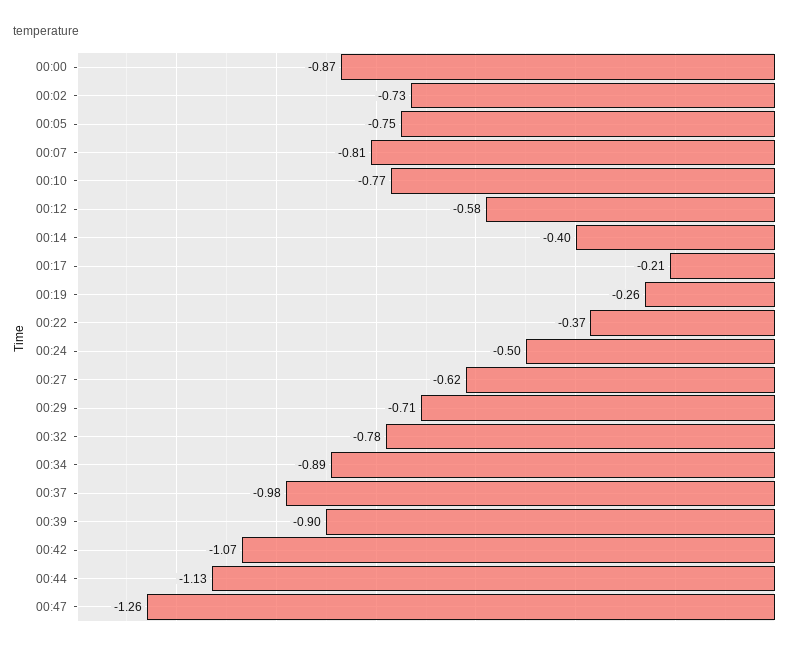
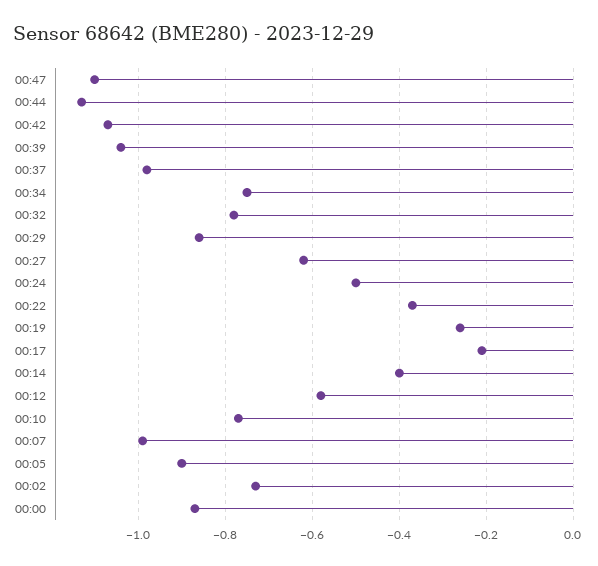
  {
    "00:00": -0.87,
    "00:02": -0.73,
-   "00:05": -0.75,
+   "00:05": -0.9,
-   "00:07": -0.81,
+   "00:07": -1,
    "00:10": -0.77,
    "00:12": -0.58,
    "00:14": -0.4,
    "00:17": -0.21,
    "00:19": -0.26,
    "00:22": -0.37,
    "00:24": -0.5,
    "00:27": -0.62,
-   "00:29": -0.71,
+   "00:29": -0.85,
    "00:32": -0.78,
-   "00:34": -0.89,
+   "00:34": -0.75,
    "00:37": -0.98,
-   "00:39": -0.9,
+   "00:39": -1.05,
    "00:42": -1.07,
    "00:44": -1.13,
-   "00:47": -1.26
+   "00:47": -1.1
  }

